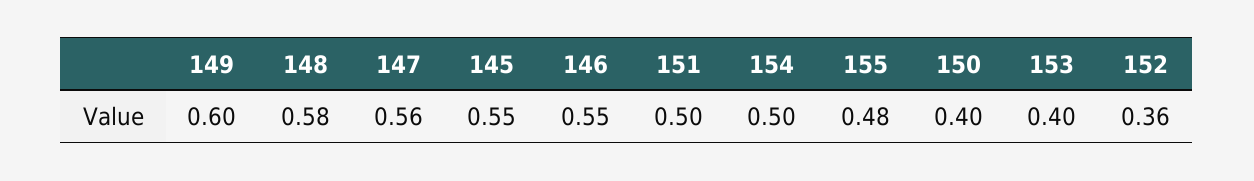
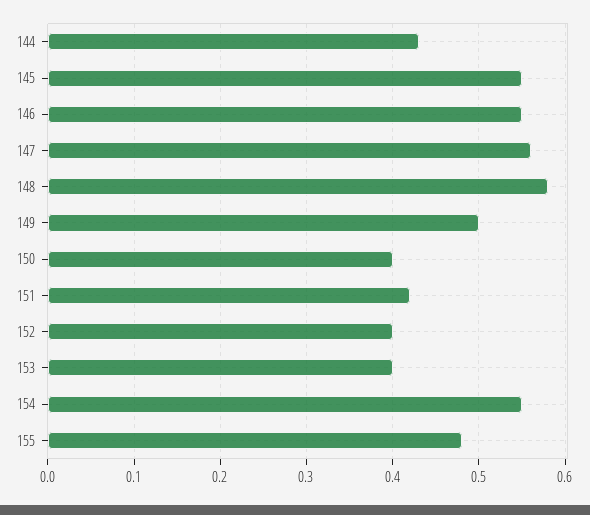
  {
-   "149": 0.6,
+   "149": 0.5,
    "148": 0.58,
    "147": 0.56,
    "145": 0.55,
    "146": 0.55,
-   "151": 0.5,
+   "151": 0.42,
-   "154": 0.5,
+   "154": 0.55,
    "155": 0.48,
    "150": 0.4,
    "153": 0.4,
-   "152": 0.36
+   "152": 0.4,
+   "144": 0.43
  }

